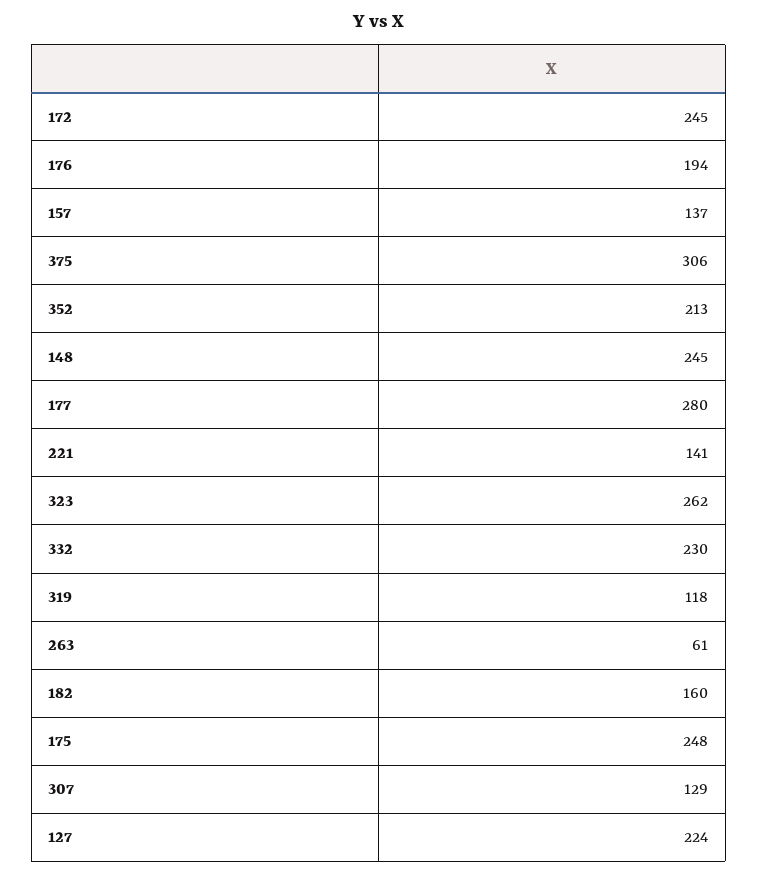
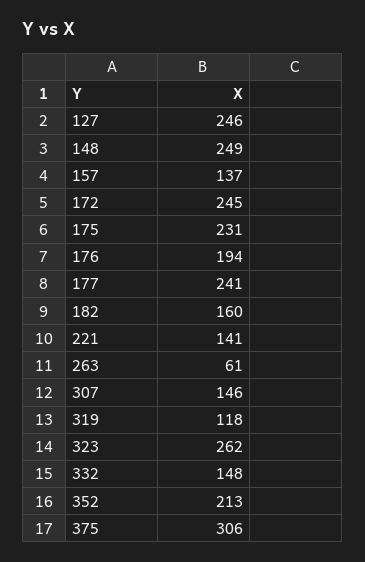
  {
    "172": 245,
    "176": 194,
    "157": 137,
    "375": 306,
    "352": 213,
-   "148": 245,
+   "148": 249,
-   "177": 280,
+   "177": 241,
    "221": 141,
    "323": 262,
-   "332": 230,
+   "332": 148,
    "319": 118,
    "263": 61,
    "182": 160,
-   "175": 248,
+   "175": 231,
-   "307": 129,
+   "307": 146,
-   "127": 224
+   "127": 246
  }

